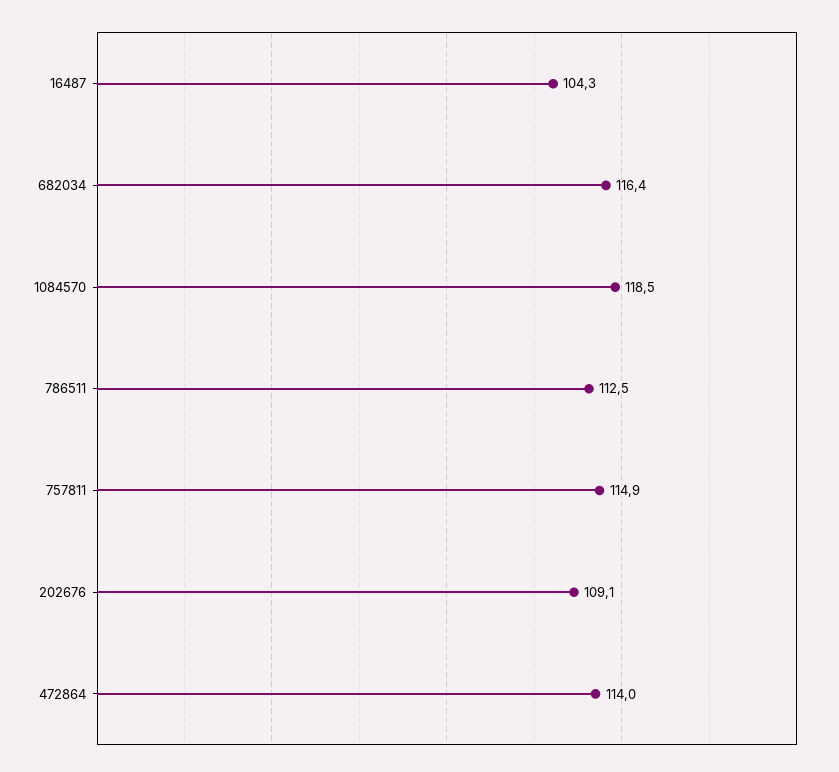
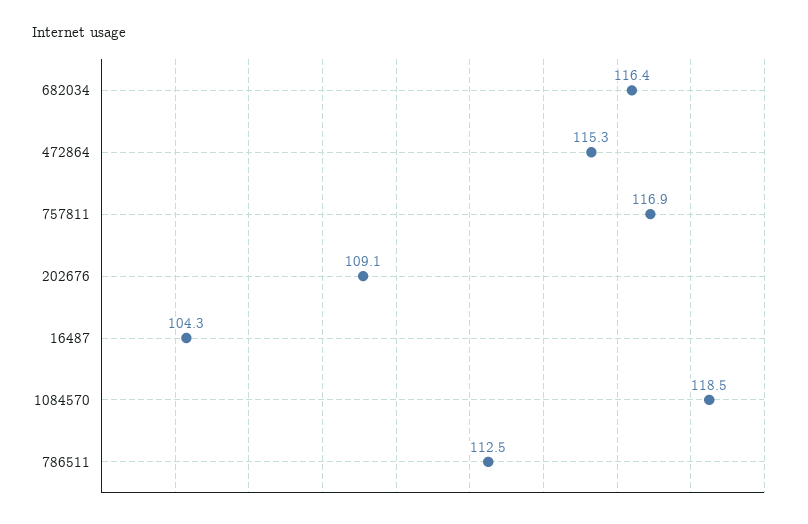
  {
    "16487": 104.3,
    "682034": 116.4,
    "1084570": 118.5,
    "786511": 112.5,
-   "757811": 114.9,
+   "757811": 116.9,
    "202676": 109.1,
-   "472864": 114
+   "472864": 115.3
  }

